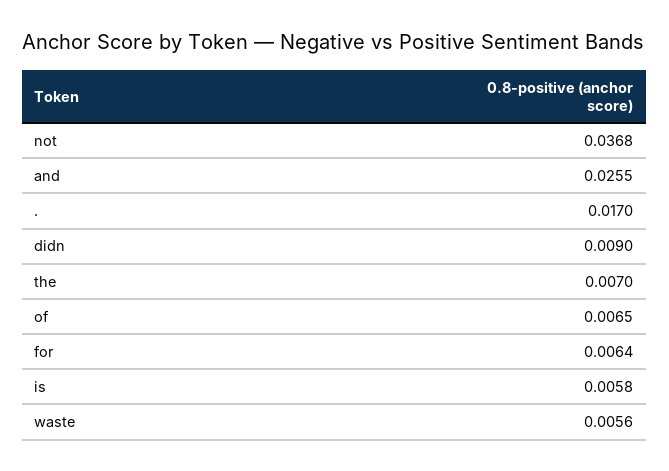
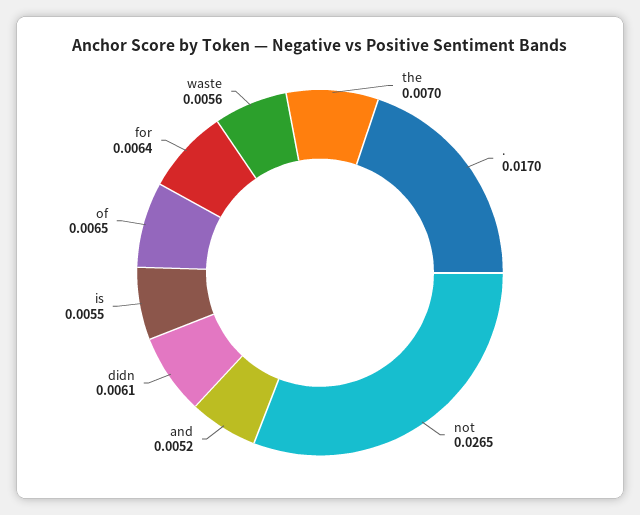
  {
-   "not": 0.0368,
+   "not": 0.0265,
-   "and": 0.0255,
+   "and": 0.0052,
    ".": 0.017,
-   "didn": 0.009,
+   "didn": 0.0061,
    "the": 0.007,
    "of": 0.0065,
    "for": 0.0064,
-   "is": 0.0058,
+   "is": 0.0055,
    "waste": 0.0056
  }

